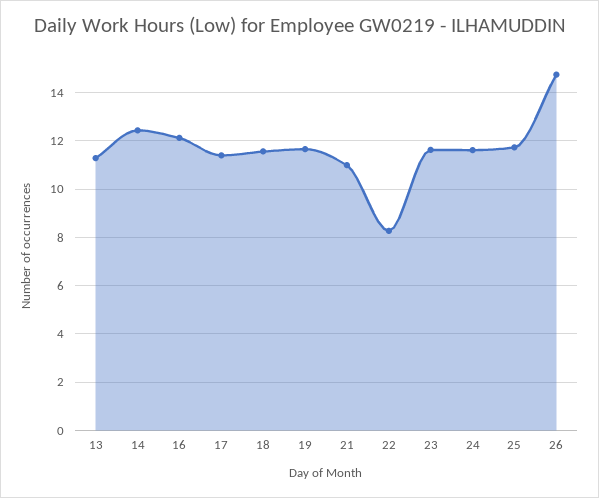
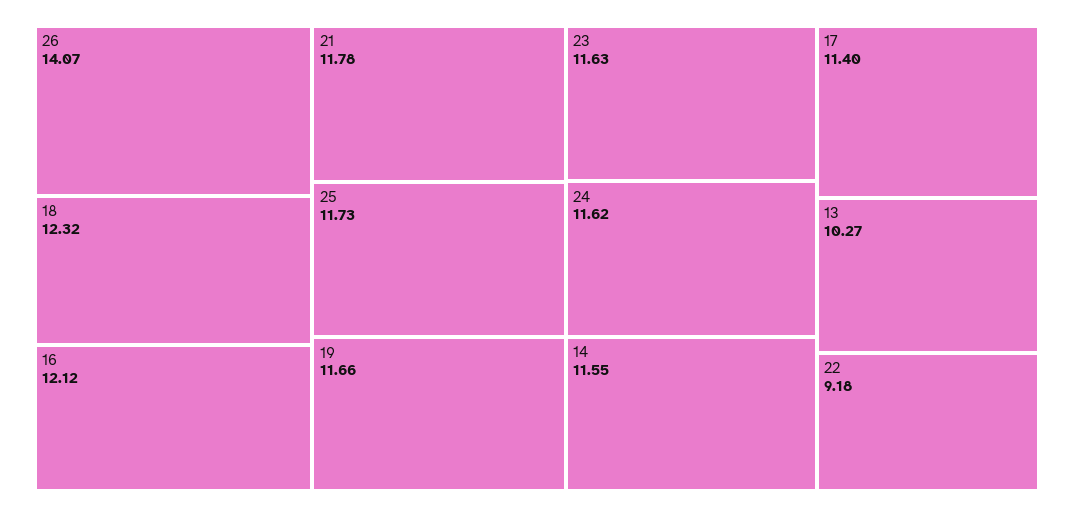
  {
-   "13": 11.25,
+   "13": 10.27,
-   "14": 12.5,
+   "14": 11.55,
    "16": 12.12,
    "17": 11.4,
-   "18": 11.5,
+   "18": 12.32,
    "19": 11.66,
-   "21": 11,
+   "21": 11.78,
-   "22": 8.25,
+   "22": 9.18,
    "23": 11.63,
    "24": 11.62,
    "25": 11.73,
-   "26": 14.75
+   "26": 14.07
  }

